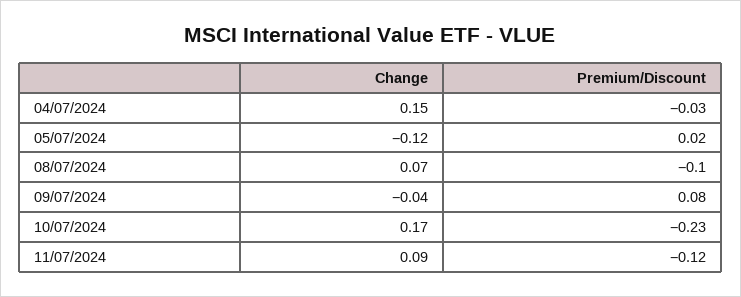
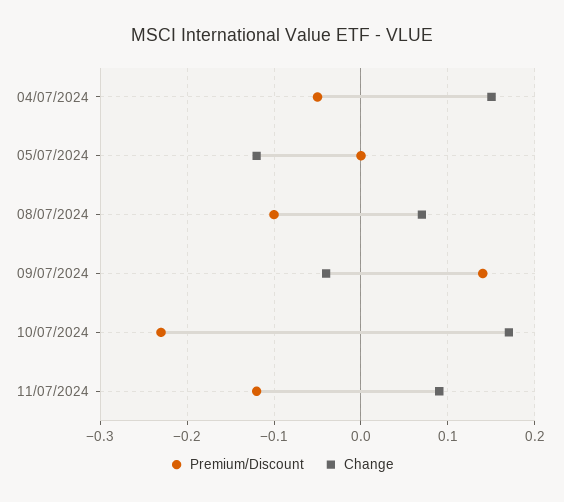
  {
    "Change": {
      "04/07/2024": 0.15,
      "05/07/2024": -0.12,
      "08/07/2024": 0.07,
      "09/07/2024": -0.04,
      "10/07/2024": 0.17,
      "11/07/2024": 0.09
    },
    "Premium/Discount": {
-     "04/07/2024": -0.03,
+     "04/07/2024": -0.05,
-     "05/07/2024": 0.02,
+     "05/07/2024": 0,
      "08/07/2024": -0.1,
-     "09/07/2024": 0.08,
+     "09/07/2024": 0.14,
      "10/07/2024": -0.23,
      "11/07/2024": -0.12
    }
  }

